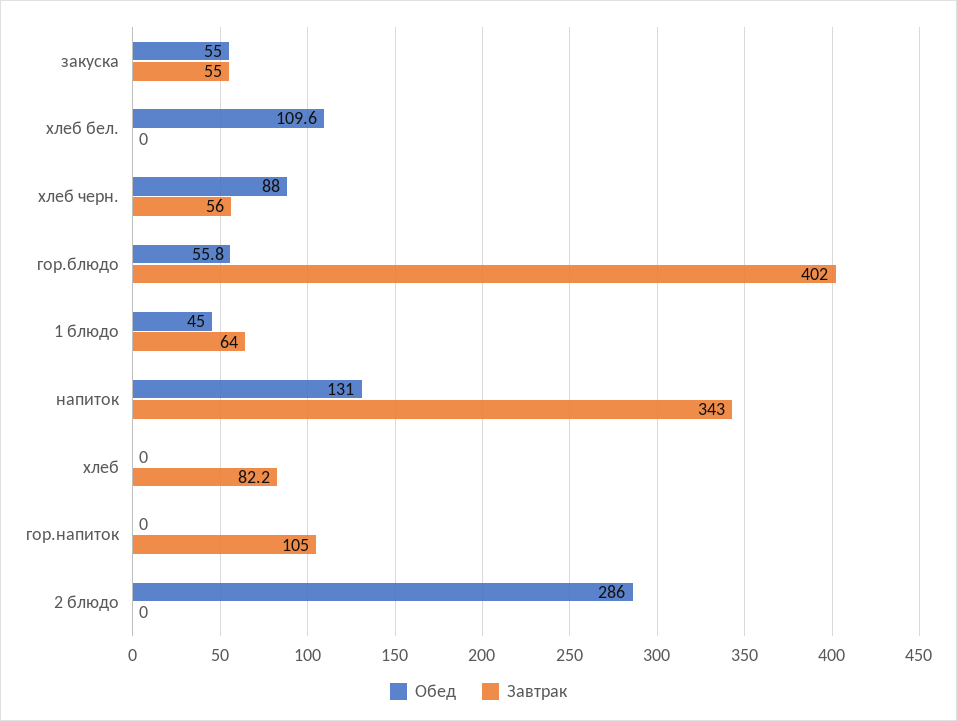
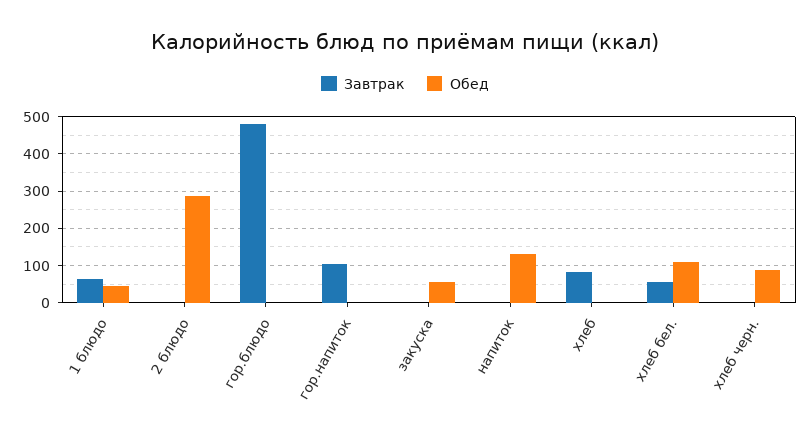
  {
    "Обед": {
      "закуска": 55,
      "хлеб бел.": 109.6,
      "хлеб черн.": 88,
-     "гор.блюдо": 55.8,
+     "гор.блюдо": 0,
      "1 блюдо": 45,
      "напиток": 131,
      "хлеб": 0,
      "гор.напиток": 0,
      "2 блюдо": 286
    },
    "Завтрак": {
-     "закуска": 55,
+     "закуска": 0,
-     "хлеб бел.": 0,
+     "хлеб бел.": 60,
-     "хлеб черн.": 56,
+     "хлеб черн.": 0,
-     "гор.блюдо": 402,
+     "гор.блюдо": 480,
      "1 блюдо": 64,
-     "напиток": 343,
+     "напиток": 0,
      "хлеб": 82.2,
      "гор.напиток": 105,
      "2 блюдо": 0
    }
  }

